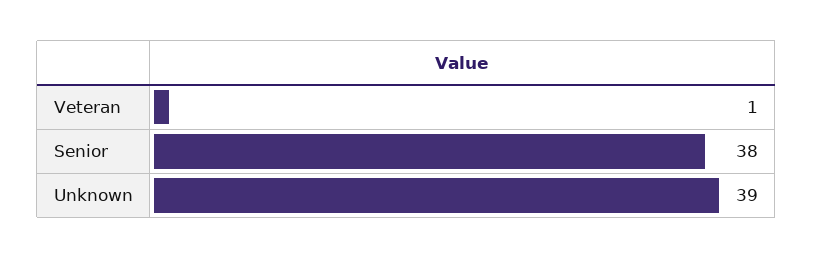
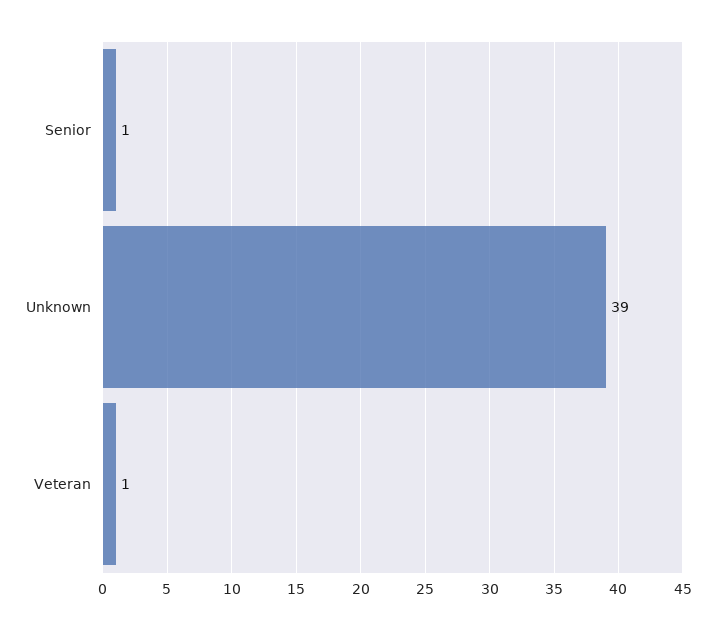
  {
    "Veteran": 1,
-   "Senior": 38,
+   "Senior": 1,
    "Unknown": 39
  }

